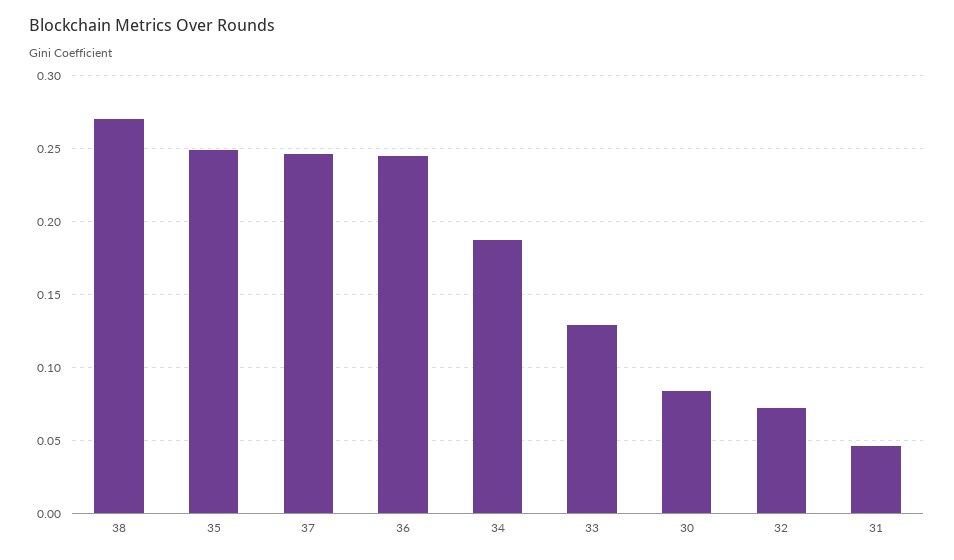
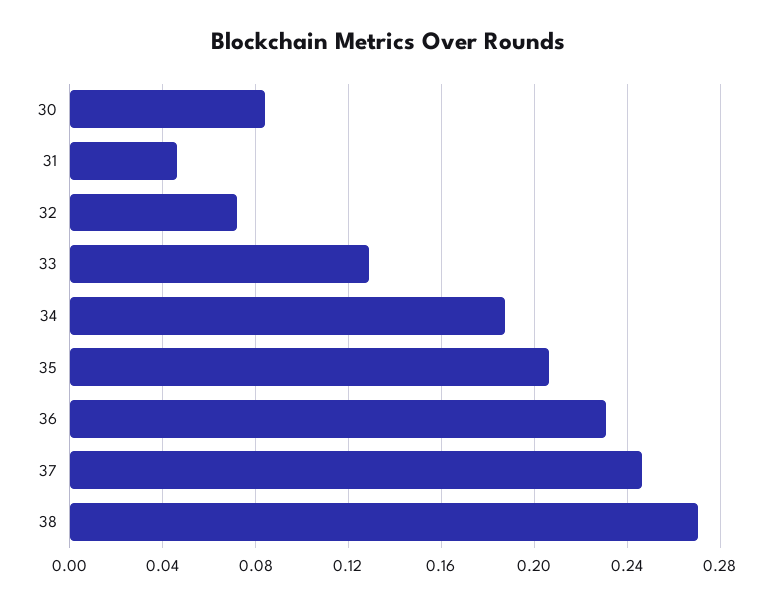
  {
    "38": 0.27,
-   "35": 0.25,
+   "35": 0.205,
    "37": 0.245,
-   "36": 0.245,
+   "36": 0.23,
    "34": 0.185,
    "33": 0.13,
    "30": 0.085,
    "32": 0.07,
    "31": 0.045
  }

